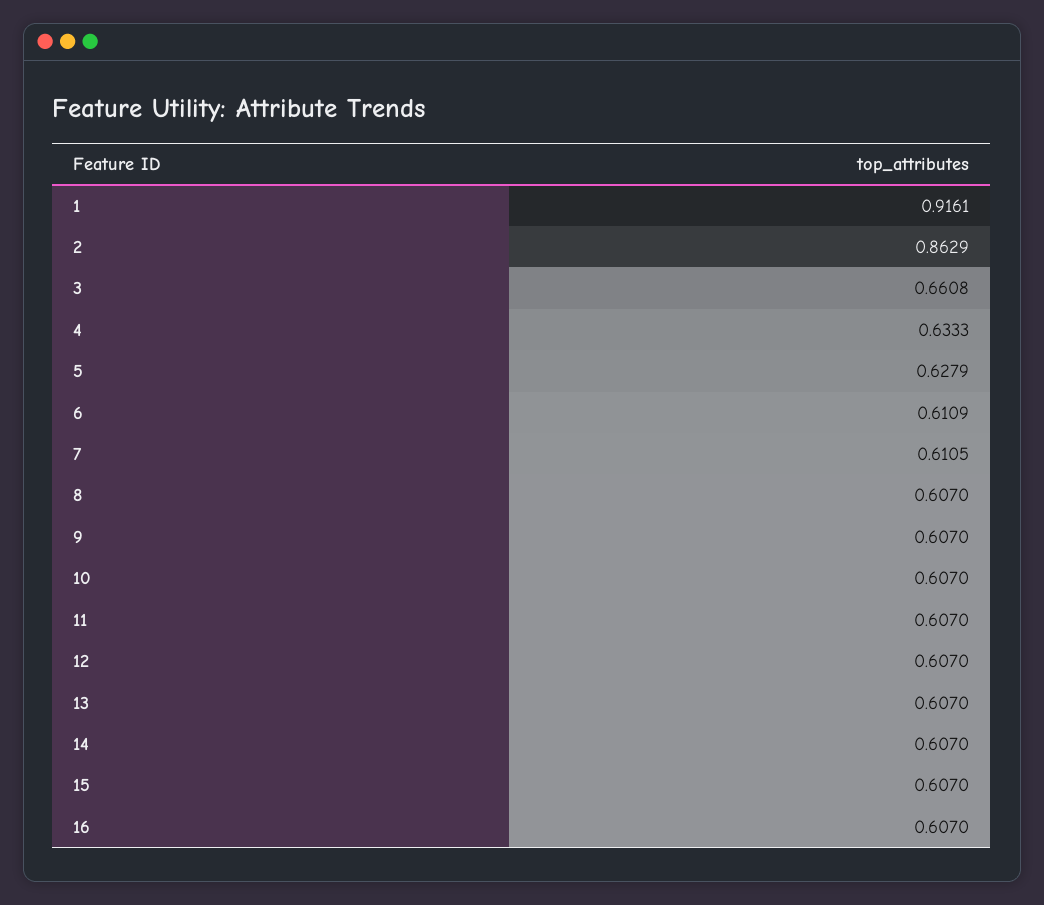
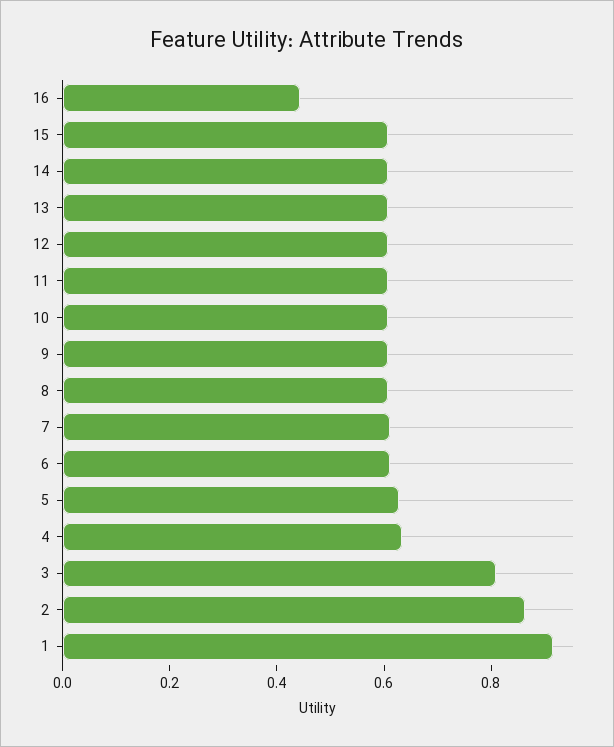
  {
    "1": 0.9161,
    "2": 0.8629,
-   "3": 0.6608,
+   "3": 0.8,
    "4": 0.6333,
    "5": 0.6279,
    "6": 0.6109,
    "7": 0.6105,
    "8": 0.607,
    "9": 0.607,
    "10": 0.607,
    "11": 0.607,
    "12": 0.607,
    "13": 0.607,
    "14": 0.607,
    "15": 0.607,
-   "16": 0.607
+   "16": 0.45
  }

